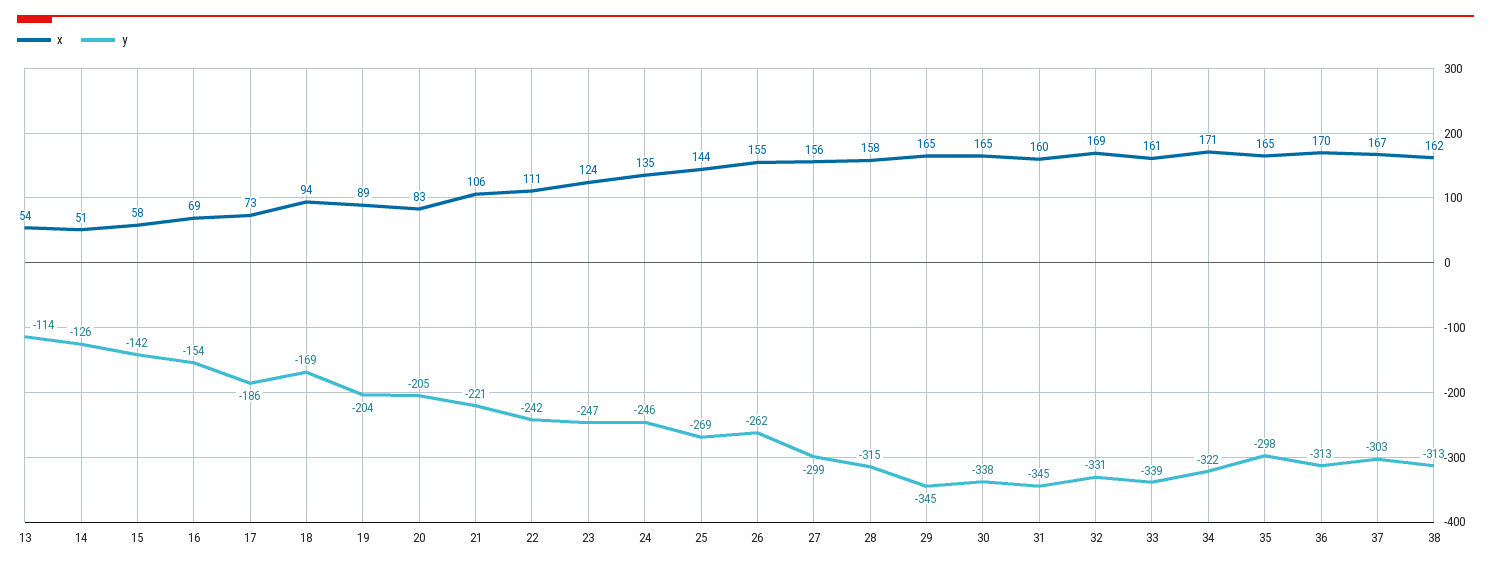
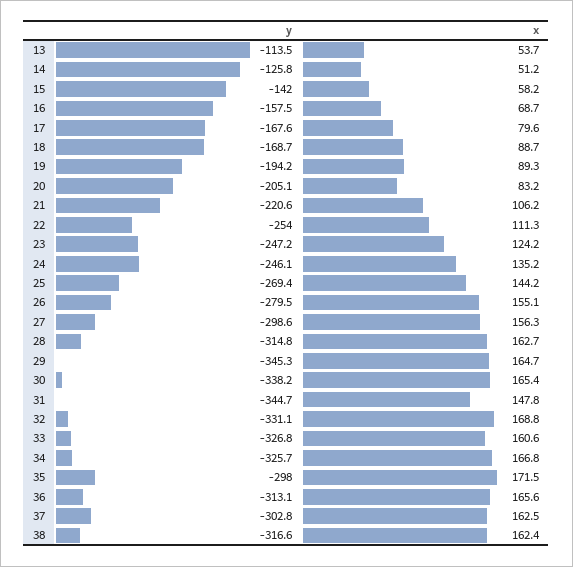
  {
    "x": {
      "13": 53.7,
      "14": 51.2,
      "15": 58.2,
      "16": 68.7,
-     "17": 73,
+     "17": 79.6,
-     "18": 94,
+     "18": 88.7,
      "19": 89.3,
      "20": 83.2,
      "21": 106.2,
      "22": 111.3,
      "23": 124.2,
      "24": 135.2,
      "25": 144.2,
      "26": 155.1,
      "27": 156.3,
-     "28": 158,
+     "28": 162.7,
      "29": 164.7,
      "30": 165.4,
-     "31": 160,
+     "31": 147.8,
      "32": 168.8,
      "33": 160.6,
-     "34": 171,
+     "34": 166.8,
-     "35": 165,
+     "35": 171.5,
-     "36": 170,
+     "36": 165.6,
-     "37": 167,
+     "37": 162.5,
      "38": 162.4
    },
    "y": {
      "13": -113.5,
      "14": -125.8,
      "15": -142,
-     "16": -154,
+     "16": -157.5,
-     "17": -186,
+     "17": -167.6,
      "18": -168.7,
-     "19": -204,
+     "19": -194.2,
      "20": -205.1,
      "21": -220.6,
-     "22": -242,
+     "22": -254,
      "23": -247.2,
      "24": -246.1,
      "25": -269.4,
-     "26": -262,
+     "26": -279.5,
      "27": -298.6,
      "28": -314.8,
      "29": -345.3,
      "30": -338.2,
      "31": -344.7,
      "32": -331.1,
-     "33": -339,
+     "33": -326.8,
-     "34": -322,
+     "34": -325.7,
      "35": -298,
      "36": -313.1,
      "37": -302.8,
-     "38": -313
+     "38": -316.6
    }
  }

